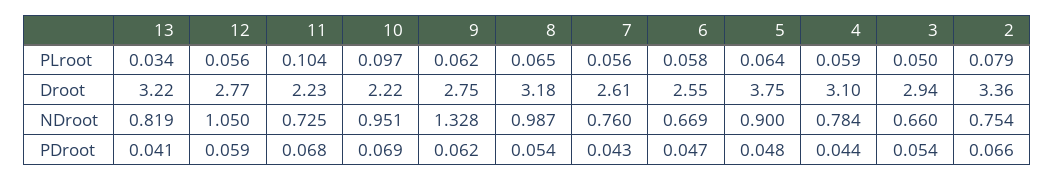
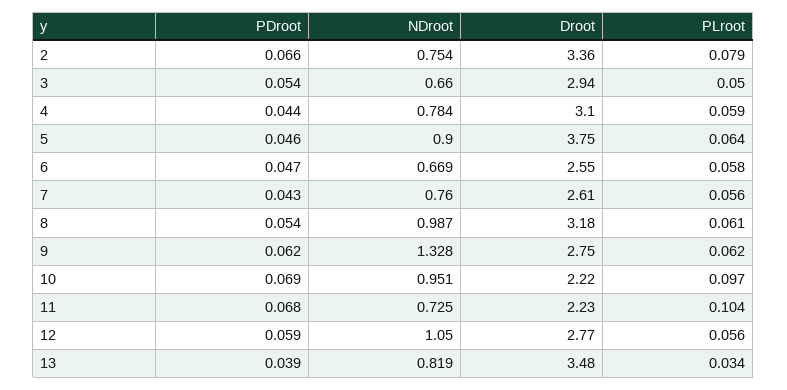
  {
    "13": {
      "PLroot": 0.034,
-     "Droot": 3.22,
+     "Droot": 3.48,
      "NDroot": 0.819,
-     "PDroot": 0.041
+     "PDroot": 0.039
    },
    "12": {
      "PLroot": 0.056,
      "Droot": 2.77,
      "NDroot": 1.05,
      "PDroot": 0.059
    },
    "11": {
      "PLroot": 0.104,
      "Droot": 2.23,
      "NDroot": 0.725,
      "PDroot": 0.068
    },
    "10": {
      "PLroot": 0.097,
      "Droot": 2.22,
      "NDroot": 0.951,
      "PDroot": 0.069
    },
    "9": {
      "PLroot": 0.062,
      "Droot": 2.75,
      "NDroot": 1.328,
      "PDroot": 0.062
    },
    "8": {
-     "PLroot": 0.065,
+     "PLroot": 0.061,
      "Droot": 3.18,
      "NDroot": 0.987,
      "PDroot": 0.054
    },
    "7": {
      "PLroot": 0.056,
      "Droot": 2.61,
      "NDroot": 0.76,
      "PDroot": 0.043
    },
    "6": {
      "PLroot": 0.058,
      "Droot": 2.55,
      "NDroot": 0.669,
      "PDroot": 0.047
    },
    "5": {
      "PLroot": 0.064,
      "Droot": 3.75,
      "NDroot": 0.9,
-     "PDroot": 0.048
+     "PDroot": 0.046
    },
    "4": {
      "PLroot": 0.059,
      "Droot": 3.1,
      "NDroot": 0.784,
      "PDroot": 0.044
    },
    "3": {
      "PLroot": 0.05,
      "Droot": 2.94,
      "NDroot": 0.66,
      "PDroot": 0.054
    },
    "2": {
      "PLroot": 0.079,
      "Droot": 3.36,
      "NDroot": 0.754,
      "PDroot": 0.066
    }
  }

